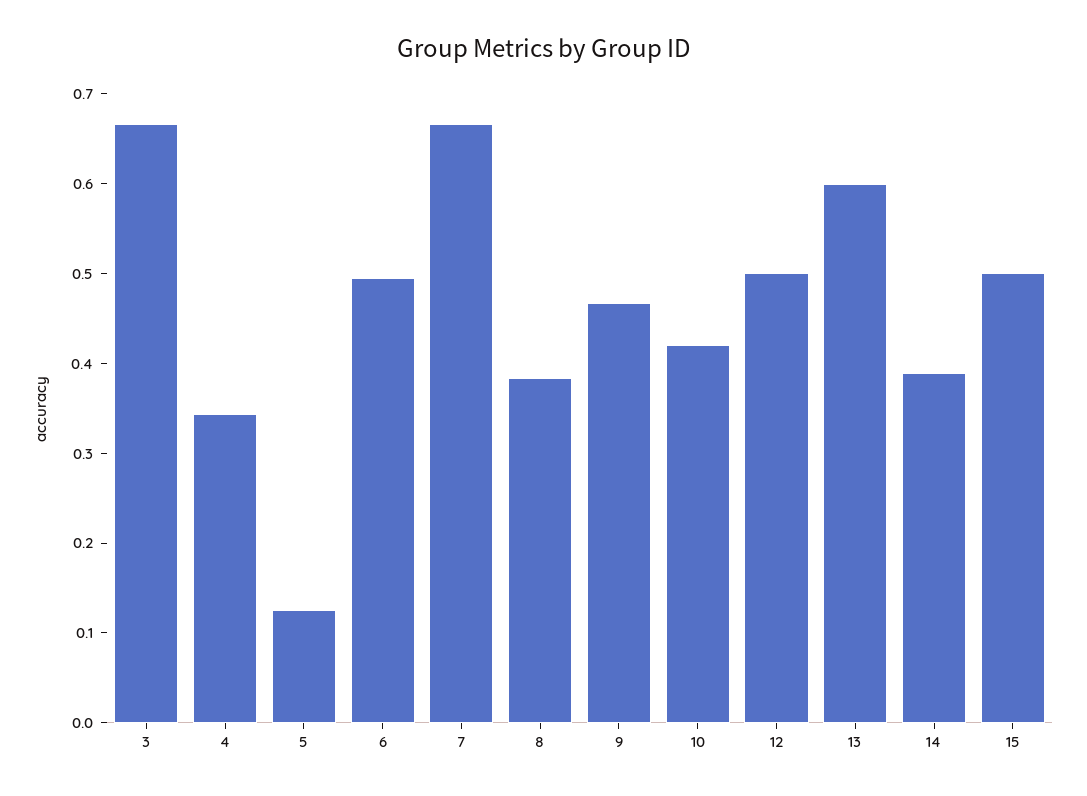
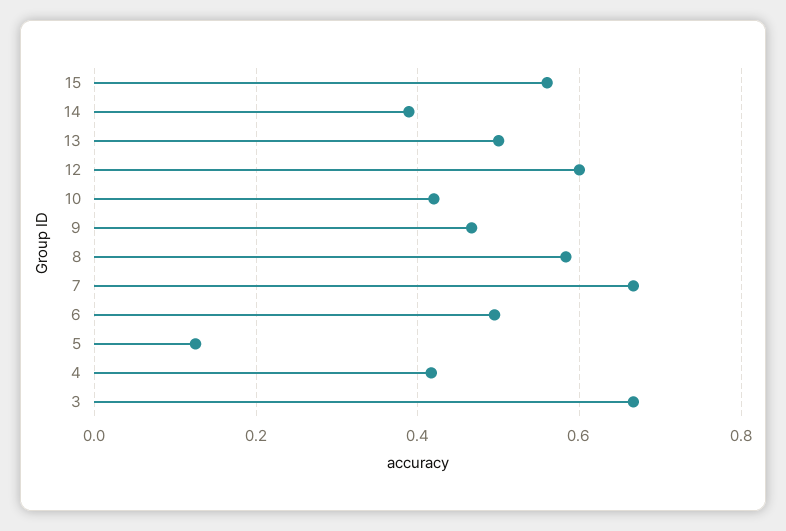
  {
    "3": 0.66,
-   "4": 0.34,
+   "4": 0.42,
    "5": 0.12,
    "6": 0.5,
    "7": 0.66,
-   "8": 0.38,
+   "8": 0.58,
    "9": 0.46,
    "10": 0.42,
-   "12": 0.5,
+   "12": 0.6,
-   "13": 0.6,
+   "13": 0.5,
    "14": 0.38,
-   "15": 0.5
+   "15": 0.56
  }

